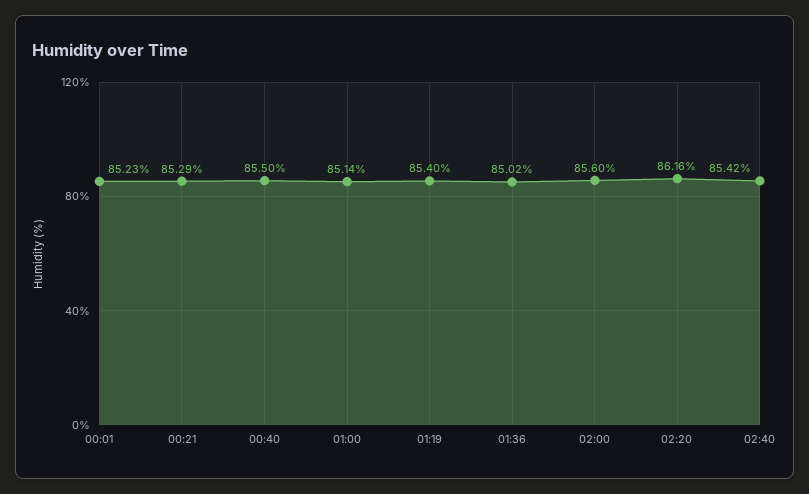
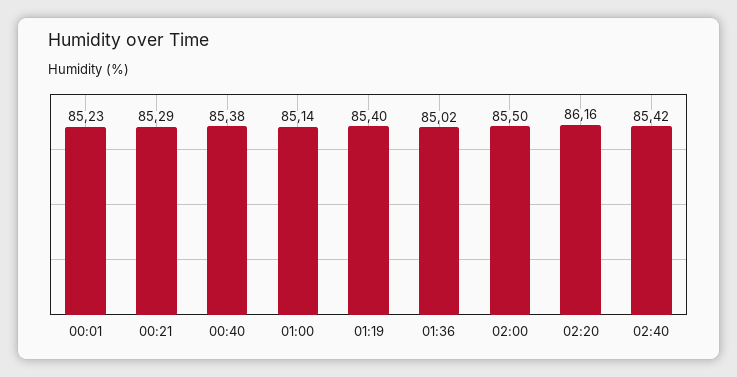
  {
    "00:01": 85.23,
    "00:21": 85.29,
-   "00:40": 85.5,
+   "00:40": 85.38,
    "01:00": 85.14,
    "01:19": 85.4,
    "01:36": 85.02,
-   "02:00": 85.6,
+   "02:00": 85.5,
    "02:20": 86.16,
    "02:40": 85.42
  }

